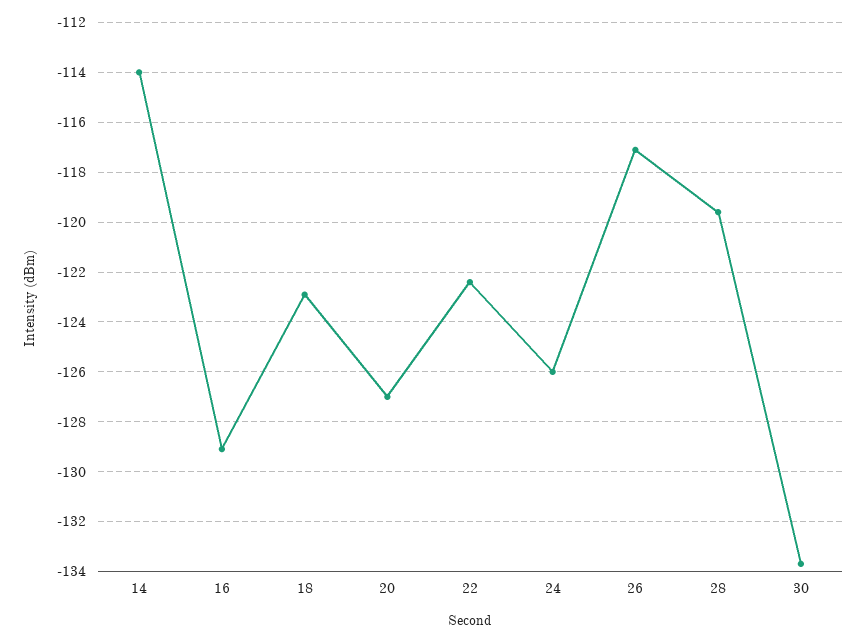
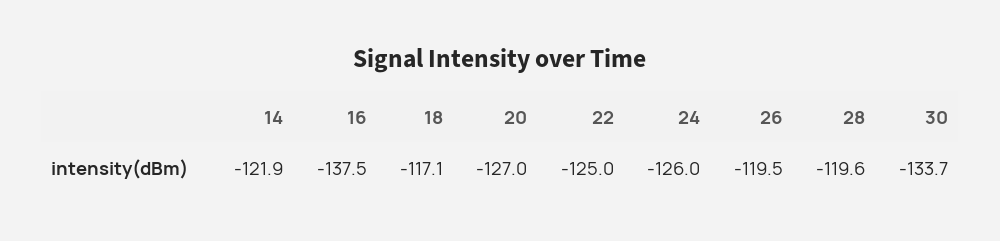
  {
-   "14": -114,
+   "14": -121.9,
-   "16": -129,
+   "16": -137.5,
-   "18": -123,
+   "18": -117.1,
    "20": -127,
-   "22": -122.5,
+   "22": -125,
    "24": -126,
-   "26": -117,
+   "26": -119.5,
    "28": -119.6,
    "30": -133.7
  }

